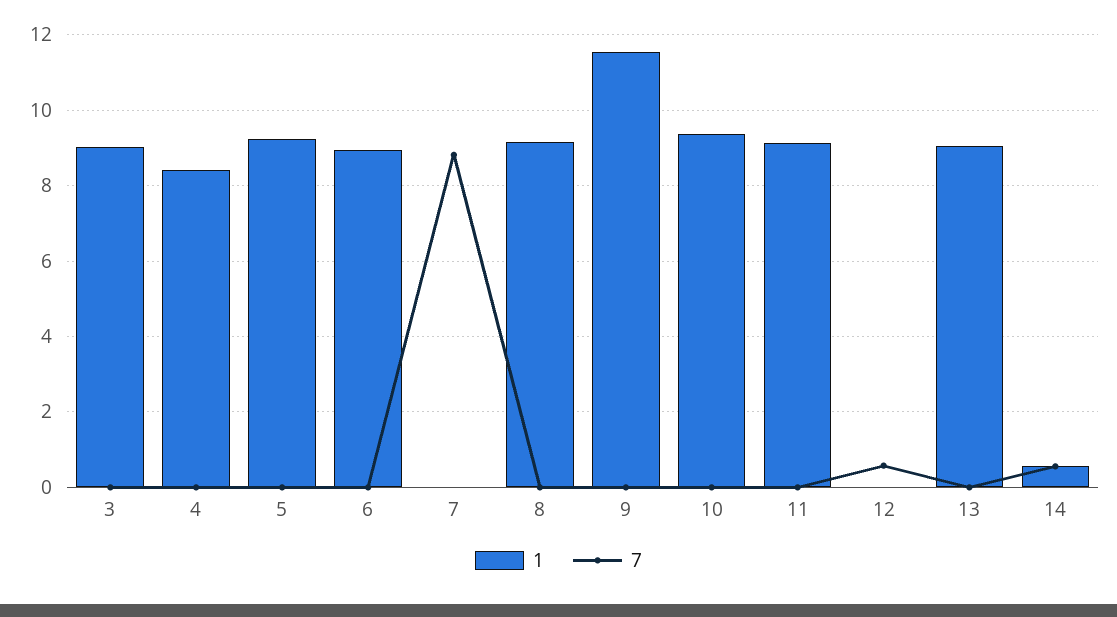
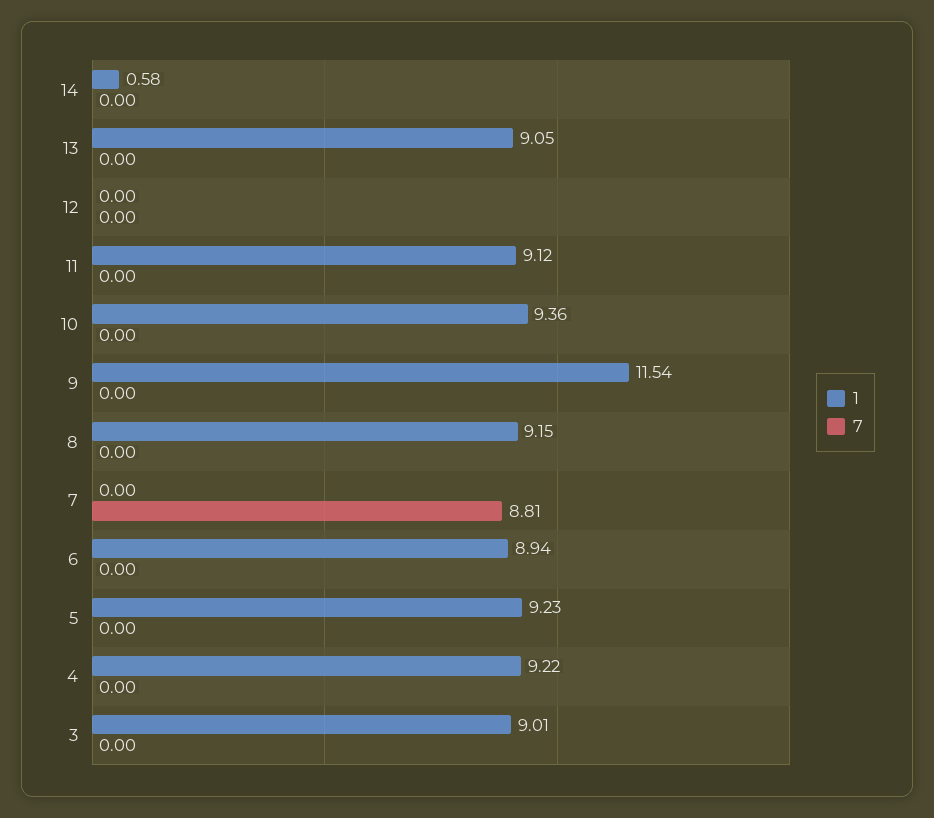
  {
    "1": {
      "3": 9.01,
-     "4": 8.4,
+     "4": 9.22,
      "5": 9.23,
      "6": 8.94,
      "7": 0,
      "8": 9.15,
      "9": 11.54,
      "10": 9.36,
      "11": 9.12,
      "12": 0,
      "13": 9.05,
      "14": 0.58
    },
    "7": {
      "3": 0,
      "4": 0,
      "5": 0,
      "6": 0,
      "7": 8.81,
      "8": 0,
      "9": 0,
      "10": 0,
      "11": 0,
-     "12": 0.6,
+     "12": 0,
      "13": 0,
-     "14": 0.6
+     "14": 0
    }
  }

